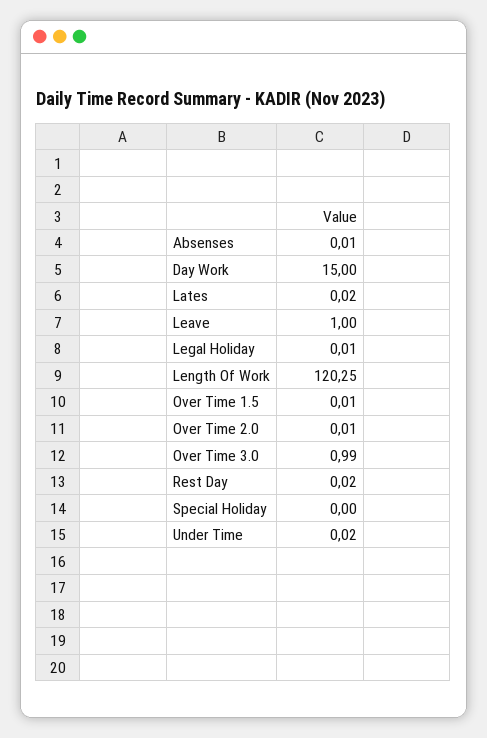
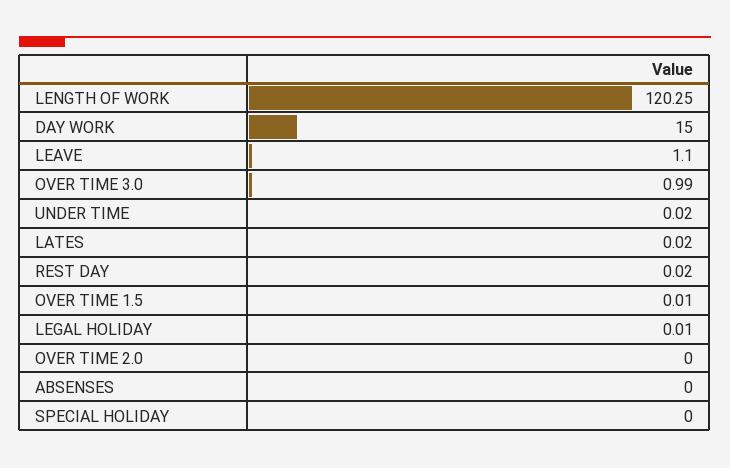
  {
-   "Absenses": 0.01,
+   "Absenses": 0,
    "Day Work": 15,
    "Lates": 0.02,
-   "Leave": 1,
+   "Leave": 1.1,
    "Legal Holiday": 0.01,
    "Length Of Work": 120.25,
    "Over Time 1.5": 0.01,
-   "Over Time 2.0": 0.01,
+   "Over Time 2.0": 0,
    "Over Time 3.0": 0.99,
    "Rest Day": 0.02,
    "Special Holiday": 0,
    "Under Time": 0.02
  }

